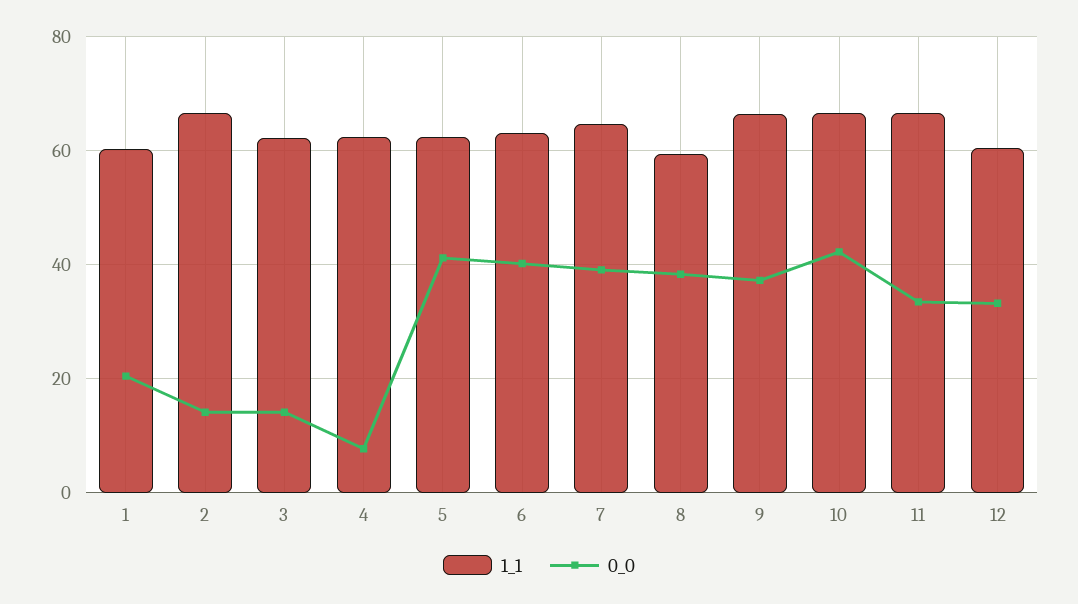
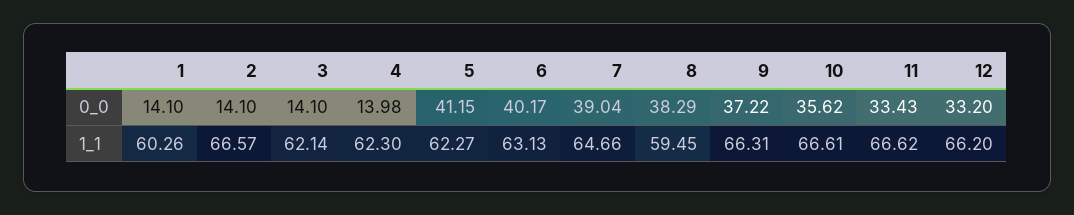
  {
    "1_1": {
      "1": 60.26,
      "2": 66.57,
      "3": 62.14,
      "4": 62.3,
      "5": 62.27,
      "6": 63.13,
      "7": 64.66,
      "8": 59.45,
      "9": 66.31,
      "10": 66.61,
      "11": 66.62,
-     "12": 60
+     "12": 66.2
    },
    "0_0": {
-     "1": 20,
+     "1": 14.1,
      "2": 14.1,
      "3": 14.1,
-     "4": 8,
+     "4": 13.98,
      "5": 41.15,
      "6": 40.17,
      "7": 39.04,
      "8": 38.29,
      "9": 37.22,
-     "10": 42,
+     "10": 35.62,
      "11": 33.43,
      "12": 33.2
    }
  }

